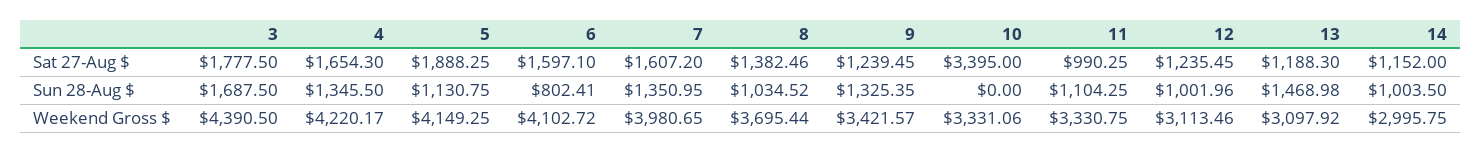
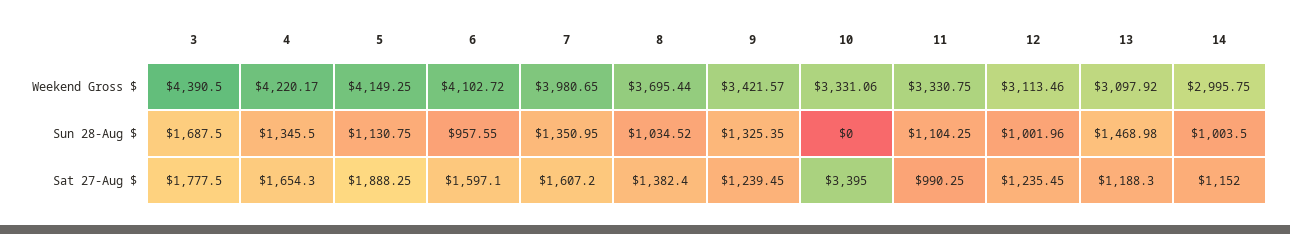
  {
    "3": {
      "Sat 27-Aug $": 1777.5,
      "Sun 28-Aug $": 1687.5,
      "Weekend Gross $": 4390.5
    },
    "4": {
      "Sat 27-Aug $": 1654.3,
      "Sun 28-Aug $": 1345.5,
      "Weekend Gross $": 4220.17
    },
    "5": {
      "Sat 27-Aug $": 1888.25,
      "Sun 28-Aug $": 1130.75,
      "Weekend Gross $": 4149.25
    },
    "6": {
      "Sat 27-Aug $": 1597.1,
-     "Sun 28-Aug $": 802.41,
+     "Sun 28-Aug $": 957.55,
      "Weekend Gross $": 4102.72
    },
    "7": {
      "Sat 27-Aug $": 1607.2,
      "Sun 28-Aug $": 1350.95,
      "Weekend Gross $": 3980.65
    },
    "8": {
-     "Sat 27-Aug $": 1382.46,
+     "Sat 27-Aug $": 1382.4,
      "Sun 28-Aug $": 1034.52,
      "Weekend Gross $": 3695.44
    },
    "9": {
      "Sat 27-Aug $": 1239.45,
      "Sun 28-Aug $": 1325.35,
      "Weekend Gross $": 3421.57
    },
    "10": {
      "Sat 27-Aug $": 3395,
      "Sun 28-Aug $": 0,
      "Weekend Gross $": 3331.06
    },
    "11": {
      "Sat 27-Aug $": 990.25,
      "Sun 28-Aug $": 1104.25,
      "Weekend Gross $": 3330.75
    },
    "12": {
      "Sat 27-Aug $": 1235.45,
      "Sun 28-Aug $": 1001.96,
      "Weekend Gross $": 3113.46
    },
    "13": {
      "Sat 27-Aug $": 1188.3,
      "Sun 28-Aug $": 1468.98,
      "Weekend Gross $": 3097.92
    },
    "14": {
      "Sat 27-Aug $": 1152,
      "Sun 28-Aug $": 1003.5,
      "Weekend Gross $": 2995.75
    }
  }

